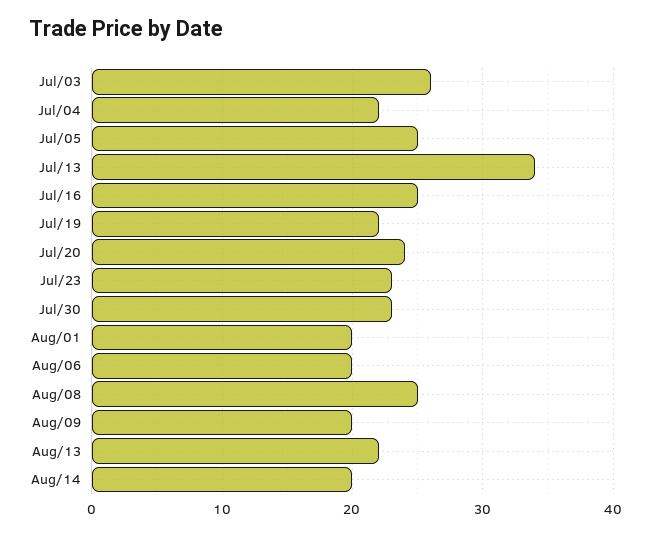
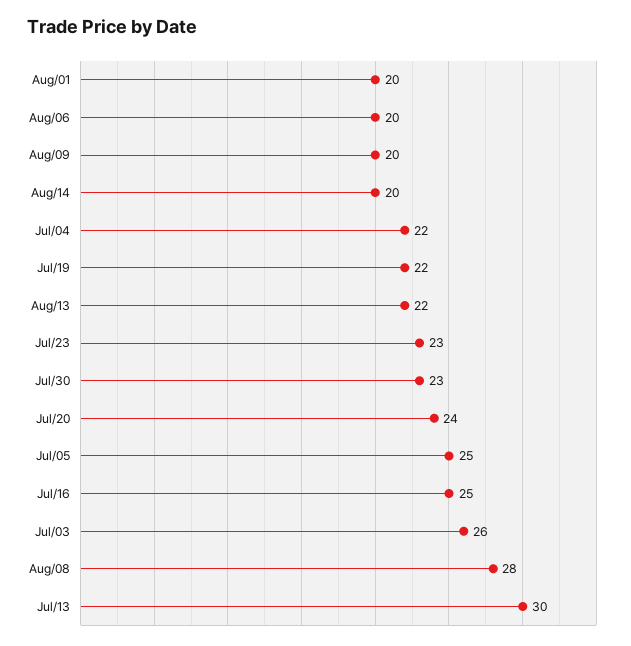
  {
    "Jul/03": 26,
    "Jul/04": 22,
    "Jul/05": 25,
-   "Jul/13": 34,
+   "Jul/13": 30,
    "Jul/16": 25,
    "Jul/19": 22,
    "Jul/20": 24,
    "Jul/23": 23,
    "Jul/30": 23,
    "Aug/01": 20,
    "Aug/06": 20,
-   "Aug/08": 25,
+   "Aug/08": 28,
    "Aug/09": 20,
    "Aug/13": 22,
    "Aug/14": 20
  }

